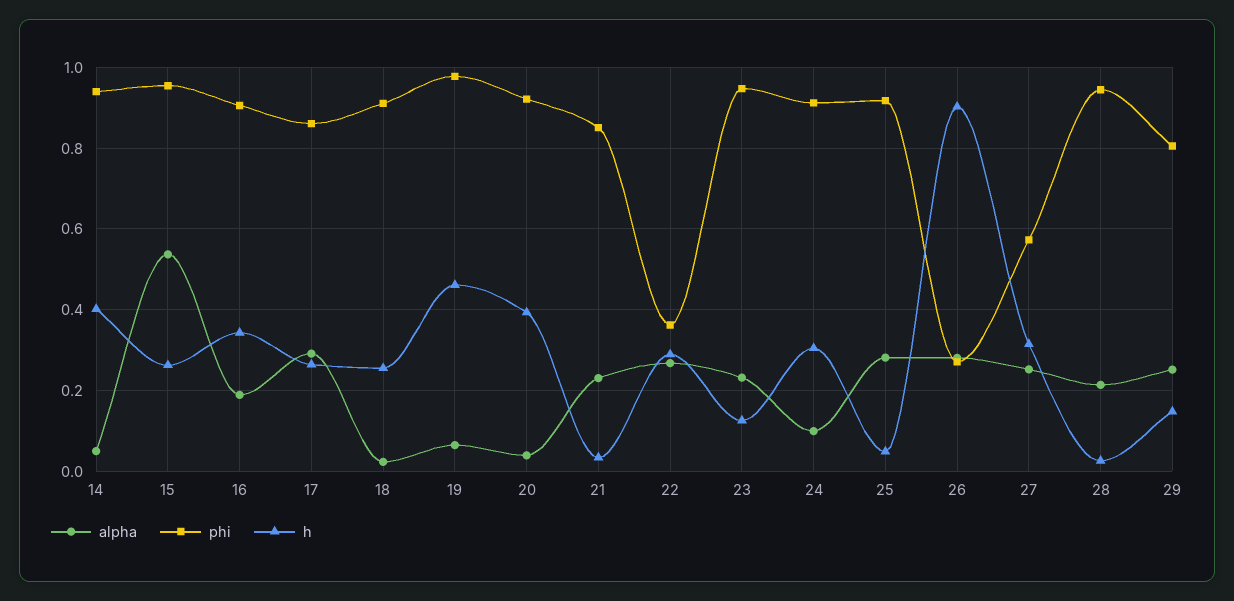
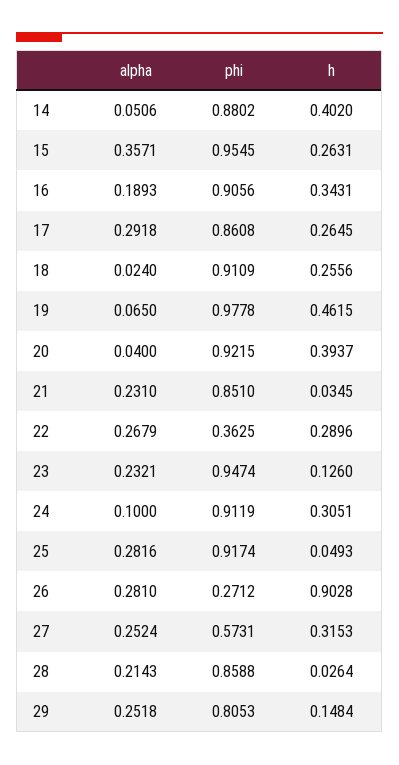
  {
    "alpha": {
      "14": 0.0506,
-     "15": 0.54,
+     "15": 0.3571,
      "16": 0.1893,
      "17": 0.2918,
      "18": 0.024,
      "19": 0.065,
      "20": 0.04,
      "21": 0.231,
      "22": 0.2679,
      "23": 0.2321,
      "24": 0.1,
      "25": 0.2816,
      "26": 0.281,
      "27": 0.2524,
      "28": 0.2143,
      "29": 0.2518
    },
    "phi": {
-     "14": 0.94,
+     "14": 0.8802,
      "15": 0.9545,
      "16": 0.9056,
      "17": 0.8608,
      "18": 0.9109,
      "19": 0.9778,
      "20": 0.9215,
      "21": 0.851,
      "22": 0.3625,
      "23": 0.9474,
      "24": 0.9119,
      "25": 0.9174,
      "26": 0.2712,
      "27": 0.5731,
-     "28": 0.94,
+     "28": 0.8588,
      "29": 0.8053
    },
    "h": {
      "14": 0.402,
      "15": 0.2631,
      "16": 0.3431,
      "17": 0.2645,
      "18": 0.2556,
      "19": 0.4615,
      "20": 0.3937,
      "21": 0.0345,
      "22": 0.2896,
      "23": 0.126,
      "24": 0.3051,
      "25": 0.0493,
      "26": 0.9028,
      "27": 0.3153,
      "28": 0.0264,
      "29": 0.1484
    }
  }

